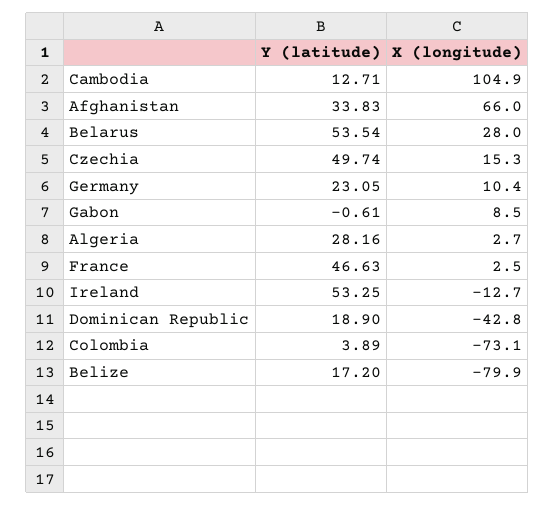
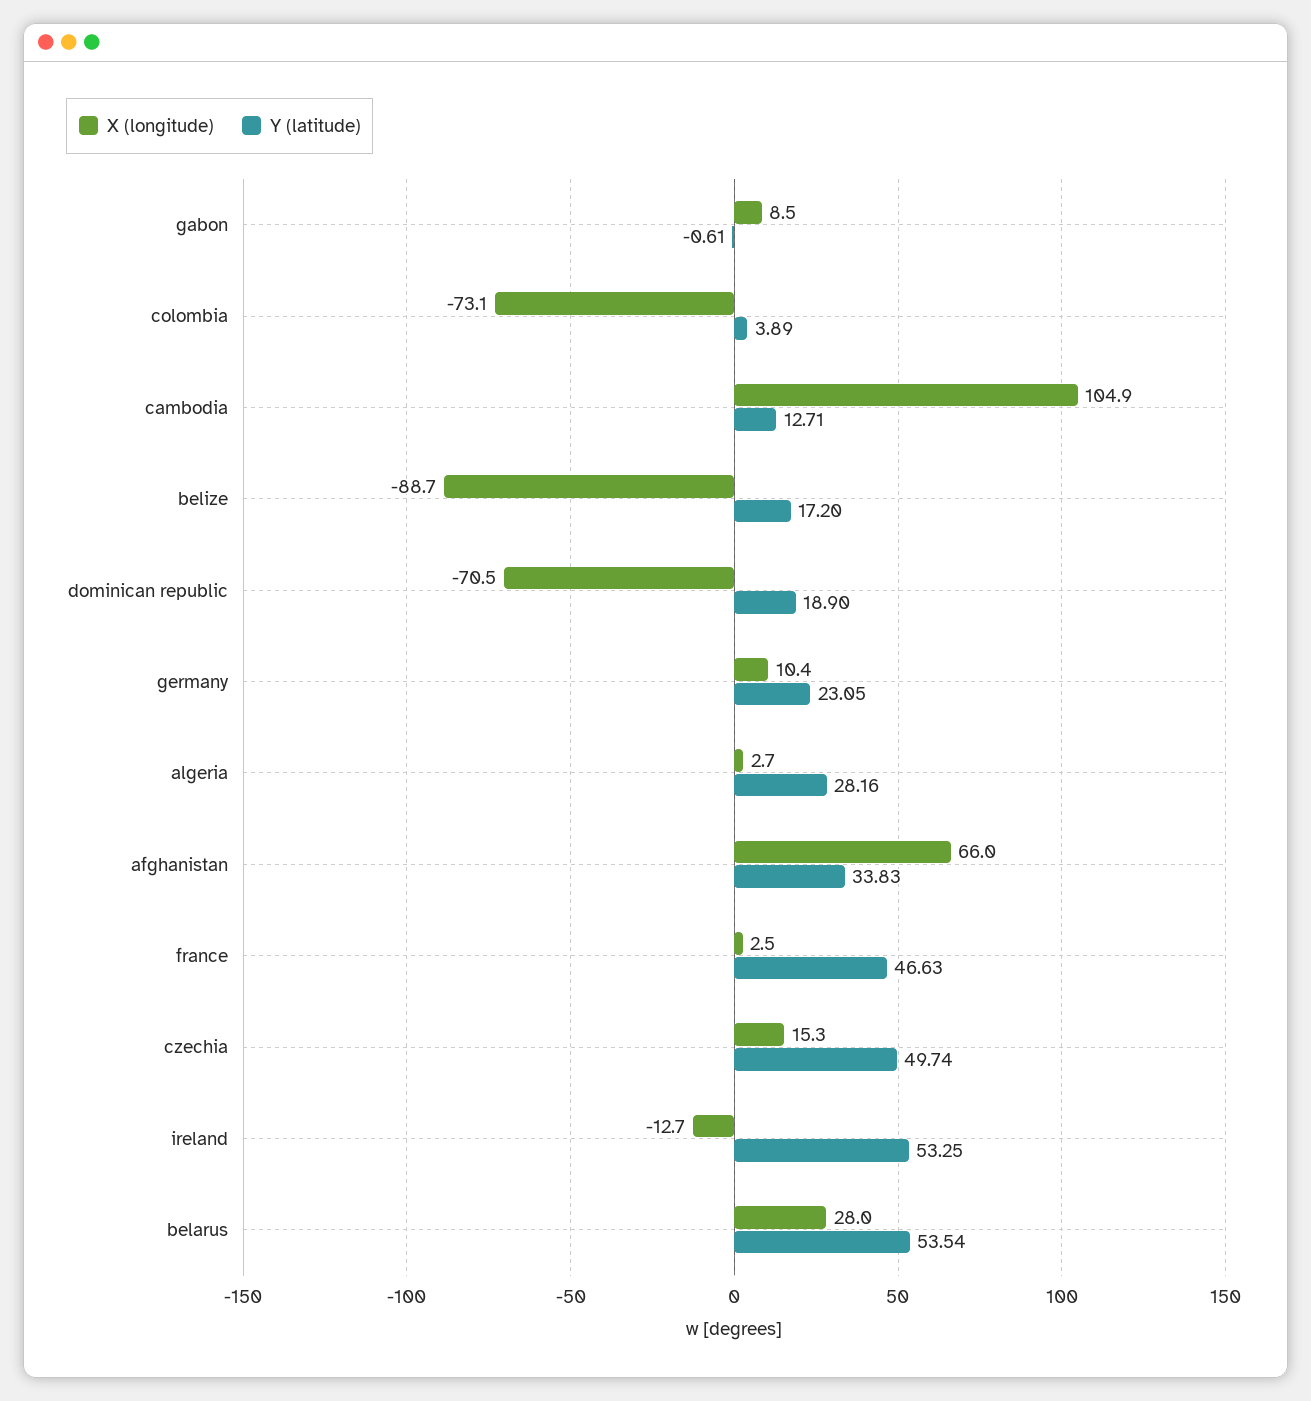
  {
    "Y (latitude)": {
      "Cambodia": 12.71,
      "Afghanistan": 33.83,
      "Belarus": 53.54,
      "Czechia": 49.74,
      "Germany": 23.05,
      "Gabon": -0.61,
      "Algeria": 28.16,
      "France": 46.63,
      "Ireland": 53.25,
      "Dominican Republic": 18.9,
      "Colombia": 3.89,
      "Belize": 17.2
    },
    "X (longitude)": {
      "Cambodia": 104.9,
      "Afghanistan": 66,
      "Belarus": 28,
      "Czechia": 15.3,
      "Germany": 10.4,
      "Gabon": 8.5,
      "Algeria": 2.7,
      "France": 2.5,
      "Ireland": -12.7,
-     "Dominican Republic": -42.8,
+     "Dominican Republic": -70.5,
      "Colombia": -73.1,
-     "Belize": -79.9
+     "Belize": -88.7
    }
  }

